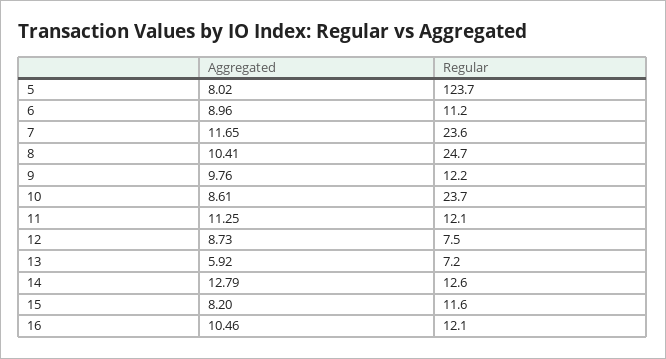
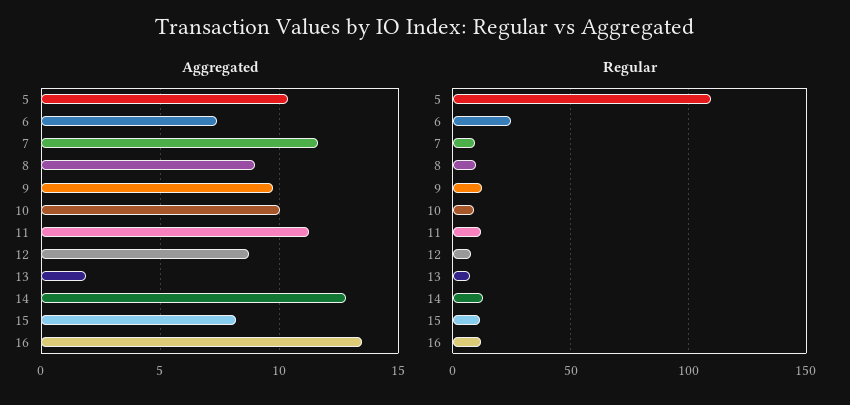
  {
    "Aggregated": {
-     "5": 8.02,
+     "5": 10.5,
-     "6": 8.96,
+     "6": 7.5,
      "7": 11.65,
-     "8": 10.41,
+     "8": 9,
      "9": 9.76,
-     "10": 8.61,
+     "10": 10,
      "11": 11.25,
      "12": 8.73,
-     "13": 5.92,
+     "13": 2,
      "14": 12.79,
      "15": 8.2,
-     "16": 10.46
+     "16": 13.5
    },
    "Regular": {
-     "5": 123.7,
+     "5": 110,
-     "6": 11.2,
+     "6": 25,
-     "7": 23.6,
+     "7": 10,
-     "8": 24.7,
+     "8": 10,
      "9": 12.2,
-     "10": 23.7,
+     "10": 10,
      "11": 12.1,
      "12": 7.5,
      "13": 7.2,
      "14": 12.6,
      "15": 11.6,
      "16": 12.1
    }
  }

